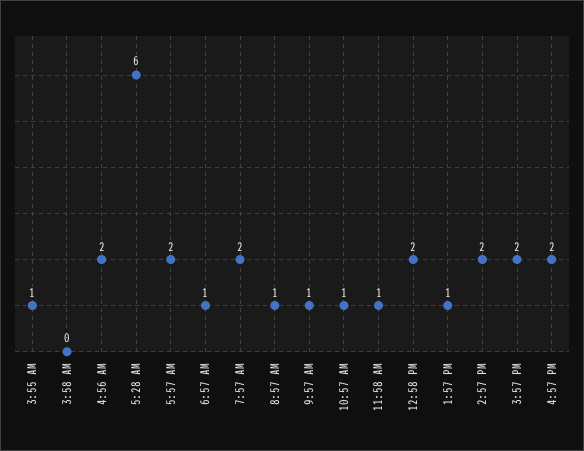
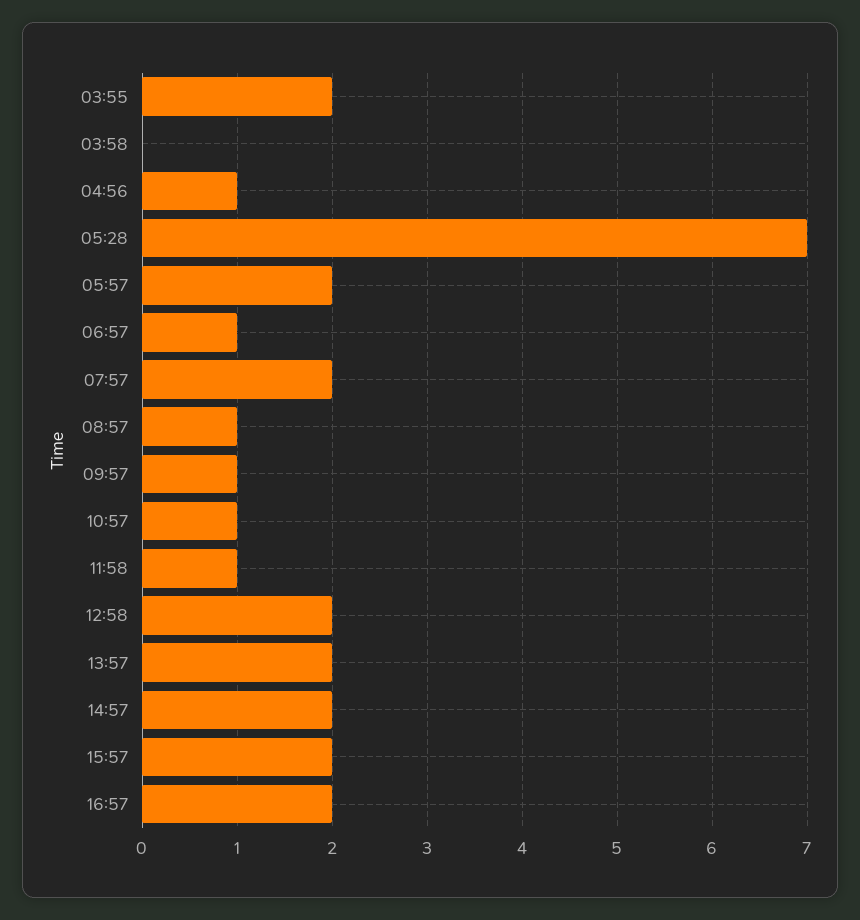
  {
-   "3:55 AM": 1,
+   "3:55 AM": 2,
    "3:58 AM": 0,
-   "4:56 AM": 2,
+   "4:56 AM": 1,
-   "5:28 AM": 6,
+   "5:28 AM": 7,
    "5:57 AM": 2,
    "6:57 AM": 1,
    "7:57 AM": 2,
    "8:57 AM": 1,
    "9:57 AM": 1,
    "10:57 AM": 1,
    "11:58 AM": 1,
    "12:58 PM": 2,
-   "1:57 PM": 1,
+   "1:57 PM": 2,
    "2:57 PM": 2,
    "3:57 PM": 2,
    "4:57 PM": 2
  }

